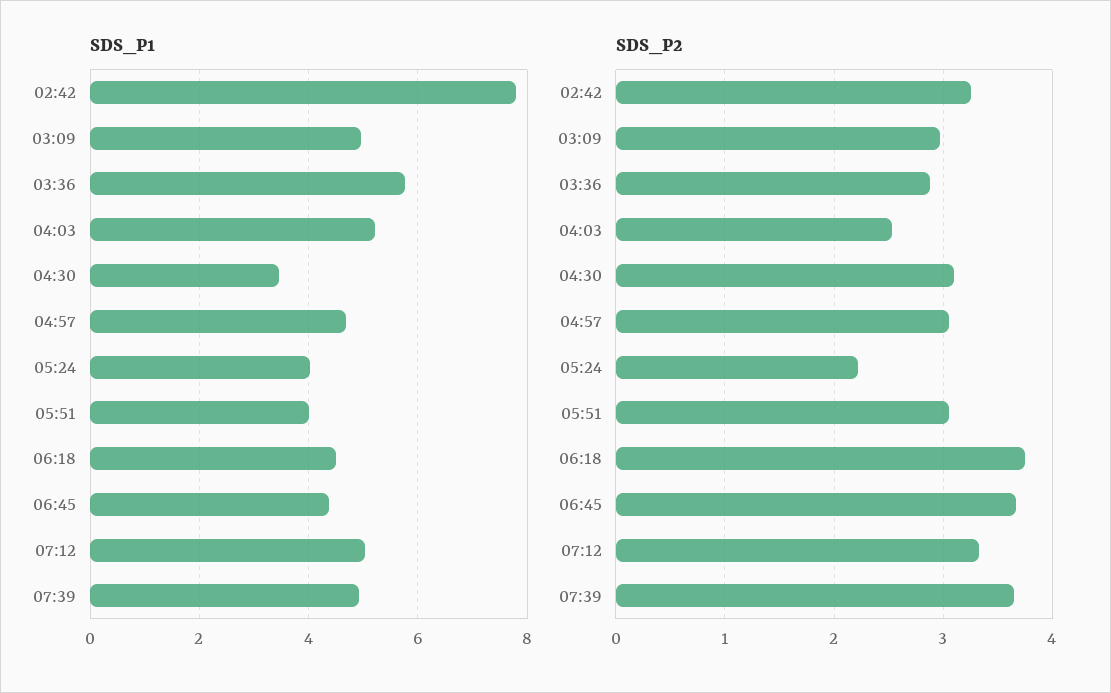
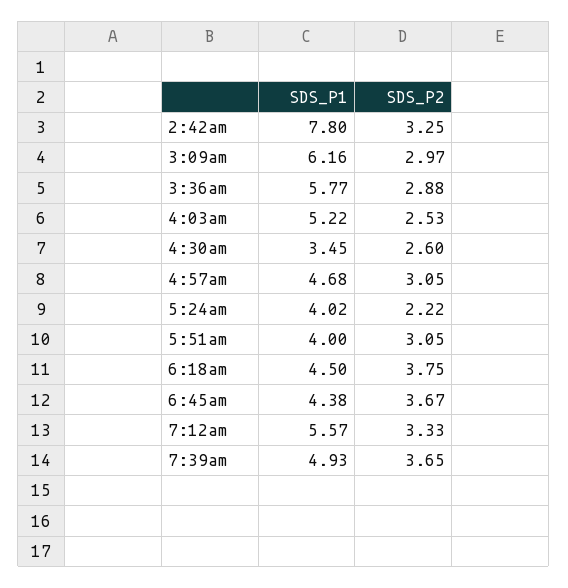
  {
    "SDS_P1": {
      "02:42": 7.8,
-     "03:09": 5,
+     "03:09": 6.16,
      "03:36": 5.77,
      "04:03": 5.22,
      "04:30": 3.45,
      "04:57": 4.68,
      "05:24": 4.02,
      "05:51": 4,
      "06:18": 4.5,
      "06:45": 4.38,
-     "07:12": 5,
+     "07:12": 5.57,
      "07:39": 4.93
    },
    "SDS_P2": {
      "02:42": 3.25,
      "03:09": 2.97,
      "03:36": 2.88,
      "04:03": 2.53,
-     "04:30": 3.1,
+     "04:30": 2.6,
      "04:57": 3.05,
      "05:24": 2.22,
      "05:51": 3.05,
      "06:18": 3.75,
      "06:45": 3.67,
      "07:12": 3.33,
      "07:39": 3.65
    }
  }

